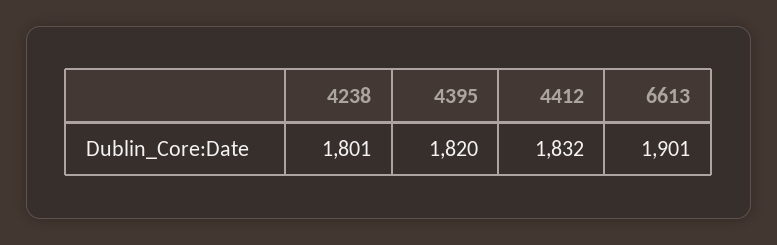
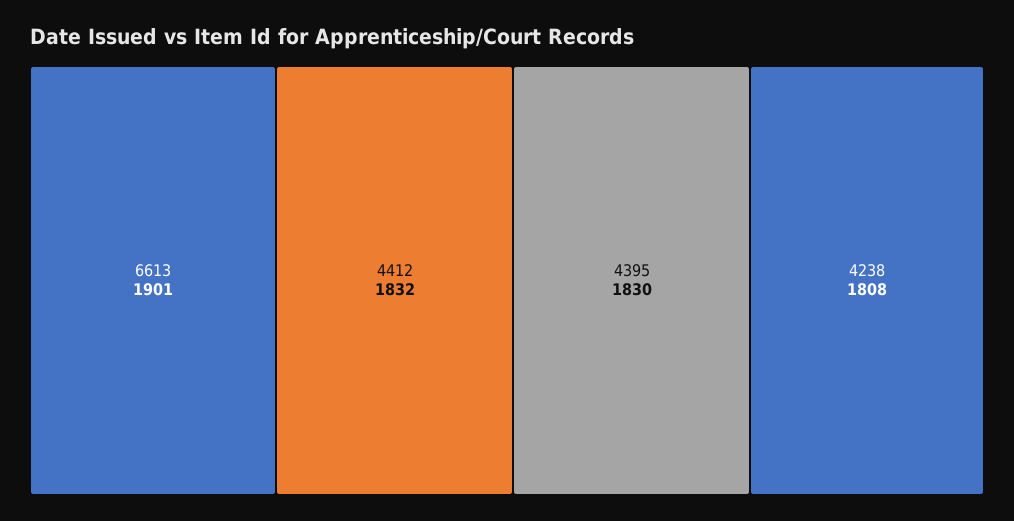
  {
-   "4238": 1801,
+   "4238": 1808,
-   "4395": 1820,
+   "4395": 1830,
    "4412": 1832,
    "6613": 1901
  }

